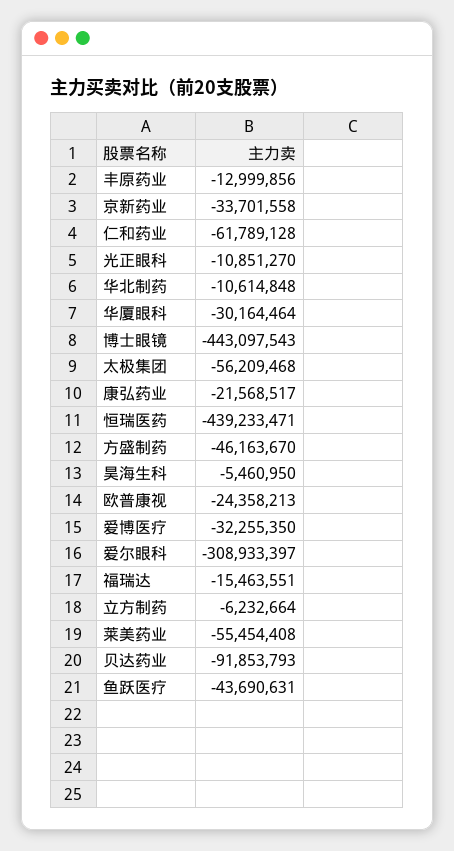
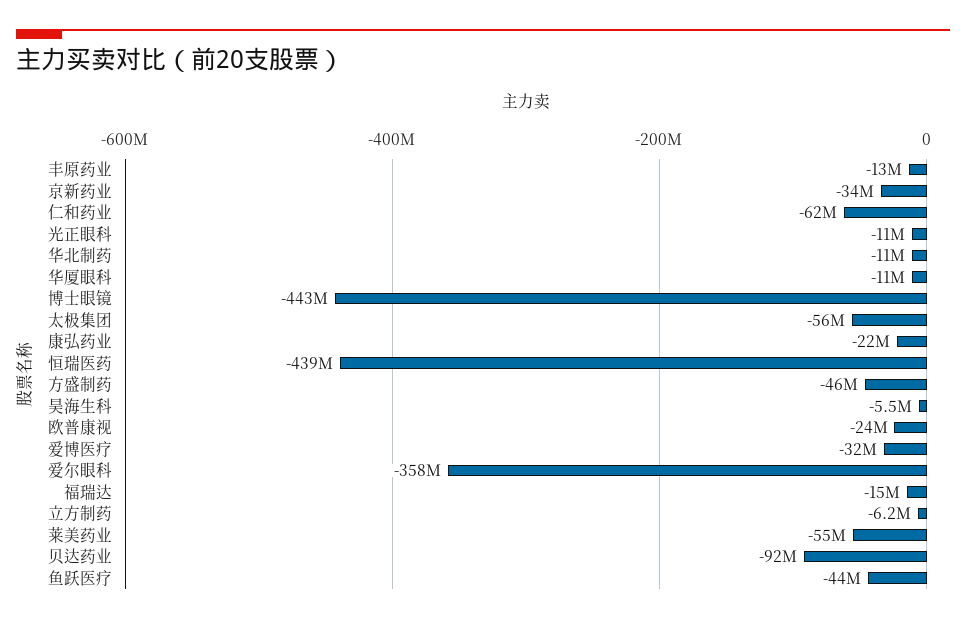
  {
    "丰原药业": -12999856,
    "京新药业": -33701558,
    "仁和药业": -61789128,
    "光正眼科": -10851270,
    "华北制药": -10614848,
-   "华厦眼科": -30164464,
+   "华厦眼科": -11000000,
    "博士眼镜": -443097543,
    "太极集团": -56209468,
    "康弘药业": -21568517,
    "恒瑞医药": -439233471,
    "方盛制药": -46163670,
    "昊海生科": -5460950,
    "欧普康视": -24358213,
    "爱博医疗": -32255350,
-   "爱尔眼科": -308933397,
+   "爱尔眼科": -358000000,
    "福瑞达": -15463551,
    "立方制药": -6232664,
    "莱美药业": -55454408,
    "贝达药业": -91853793,
    "鱼跃医疗": -43690631
  }

